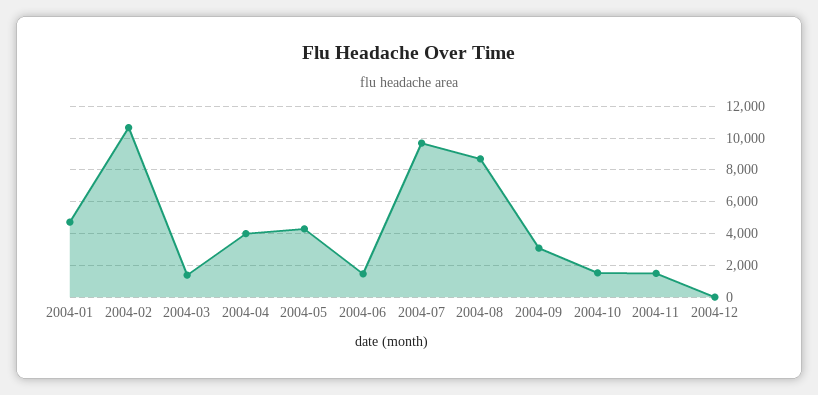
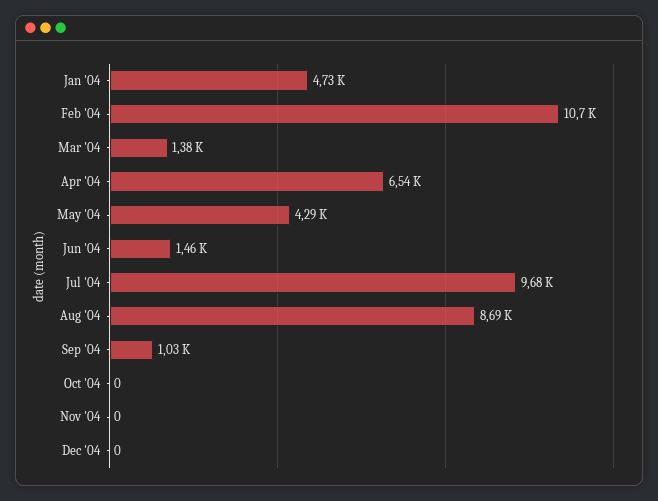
  {
    "2004-01": 4730,
    "2004-02": 10700,
    "2004-03": 1380,
-   "2004-04": 4000,
+   "2004-04": 6540,
    "2004-05": 4290,
    "2004-06": 1460,
    "2004-07": 9680,
    "2004-08": 8690,
-   "2004-09": 3000,
+   "2004-09": 1030,
-   "2004-10": 1500,
+   "2004-10": 0,
-   "2004-11": 1500,
+   "2004-11": 0,
    "2004-12": 0
  }

